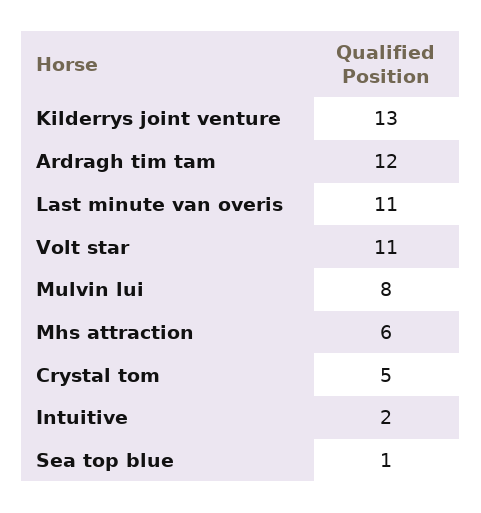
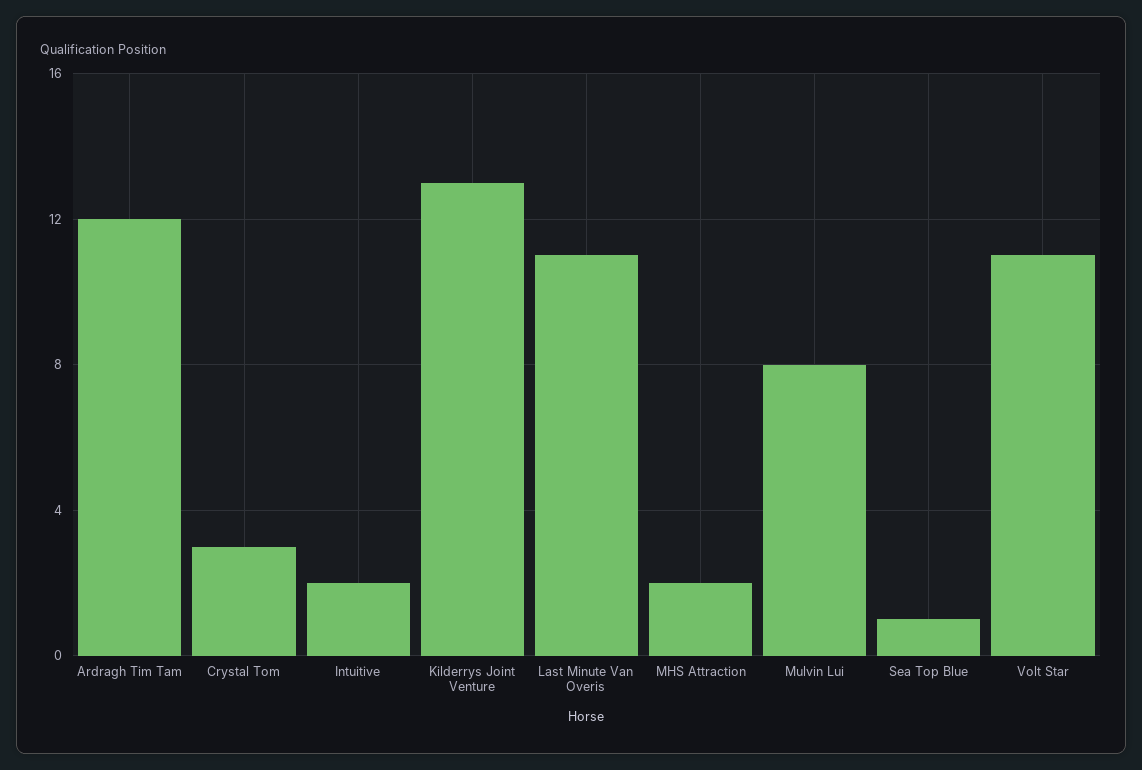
  {
    "Kilderrys joint venture": 13,
    "Ardragh tim tam": 12,
    "Last minute van overis": 11,
    "Volt star": 11,
    "Mulvin lui": 8,
-   "Mhs attraction": 6,
+   "Mhs attraction": 2,
-   "Crystal tom": 5,
+   "Crystal tom": 3,
    "Intuitive": 2,
    "Sea top blue": 1
  }

